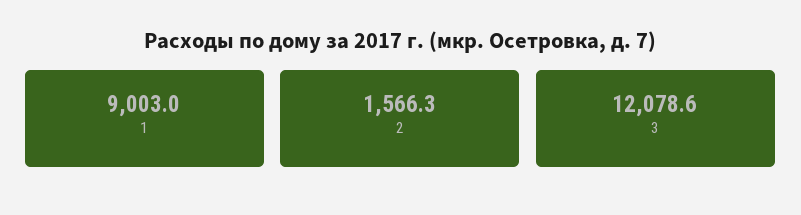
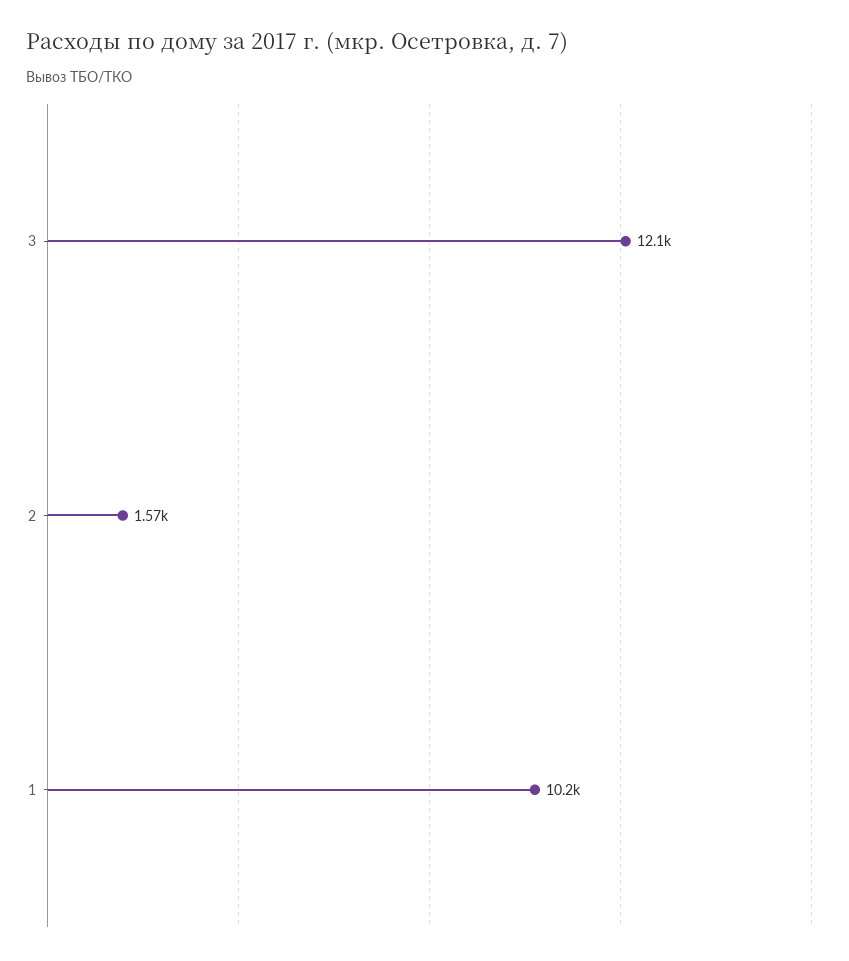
  {
-   "1": 9003,
+   "1": 10200,
    "2": 1566.3,
    "3": 12078.6
  }

